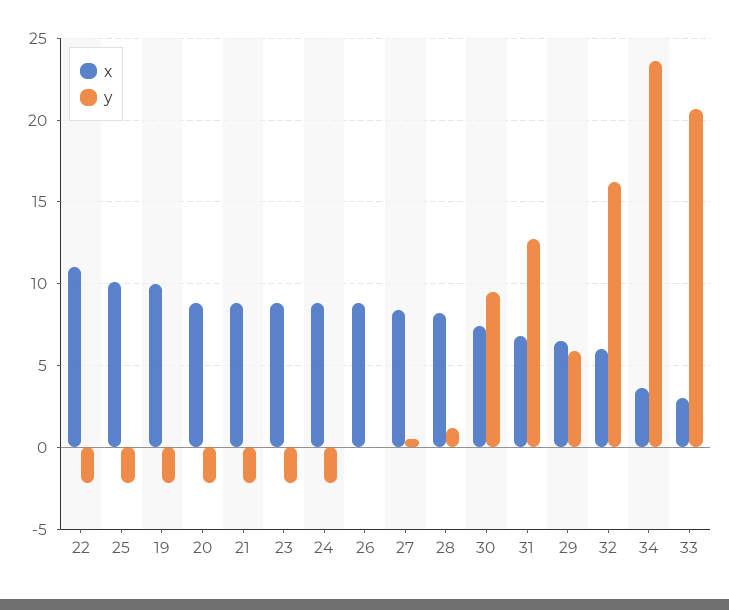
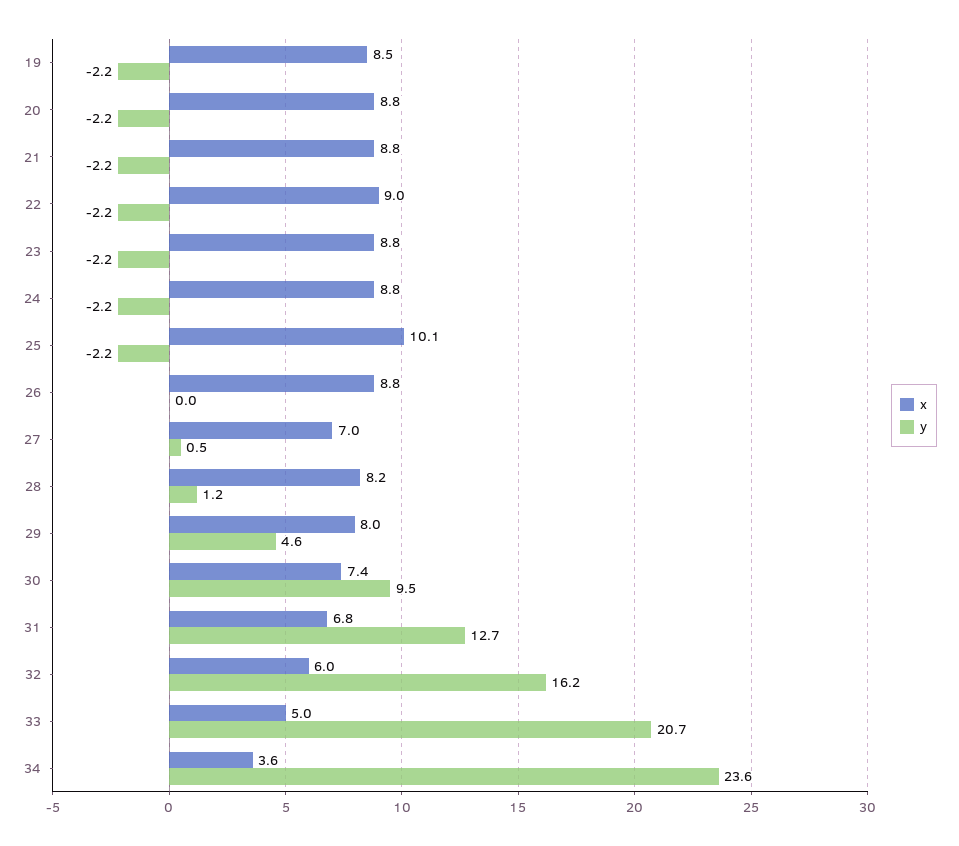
  {
    "x": {
-     "22": 11,
+     "22": 9,
      "25": 10.1,
-     "19": 10,
+     "19": 8.5,
      "20": 8.8,
      "21": 8.8,
      "23": 8.8,
      "24": 8.8,
      "26": 8.8,
-     "27": 8.5,
+     "27": 7,
      "28": 8.2,
      "30": 7.4,
      "31": 6.8,
-     "29": 6.5,
+     "29": 8,
      "32": 6,
      "34": 3.6,
-     "33": 3
+     "33": 5
    },
    "y": {
      "22": -2.2,
      "25": -2.2,
      "19": -2.2,
      "20": -2.2,
      "21": -2.2,
      "23": -2.2,
      "24": -2.2,
      "26": 0,
      "27": 0.5,
      "28": 1.2,
      "30": 9.5,
      "31": 12.7,
-     "29": 6,
+     "29": 4.6,
      "32": 16.2,
      "34": 23.6,
      "33": 20.7
    }
  }

